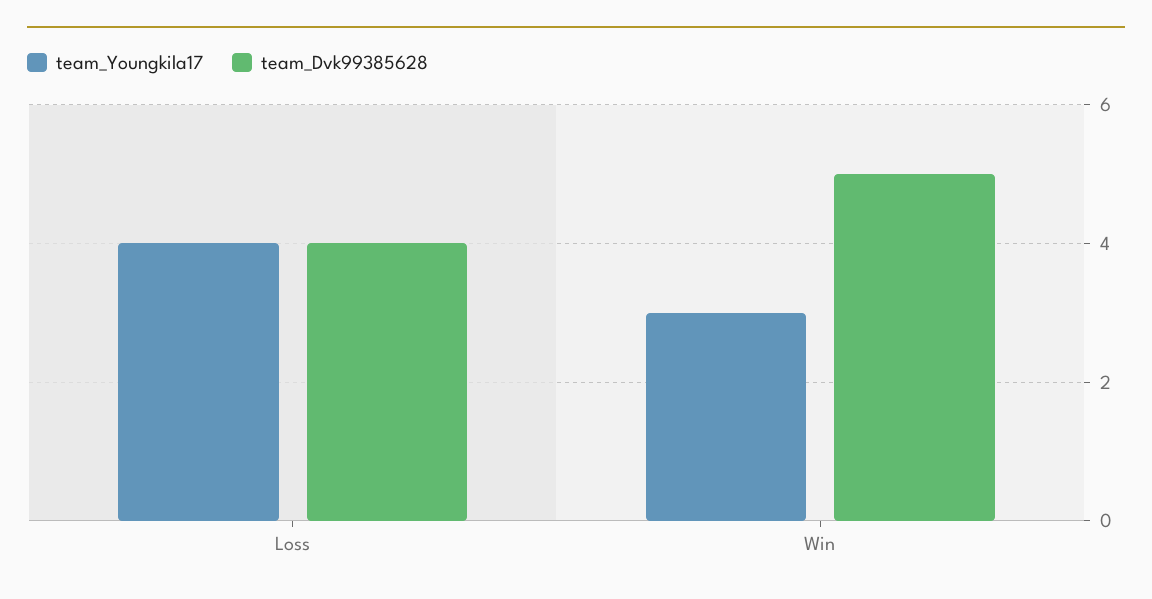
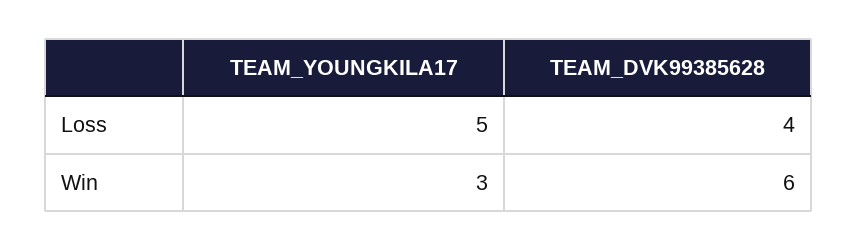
  {
    "team_Youngkila17": {
-     "Loss": 4,
+     "Loss": 5,
      "Win": 3
    },
    "team_Dvk99385628": {
      "Loss": 4,
-     "Win": 5
+     "Win": 6
    }
  }

